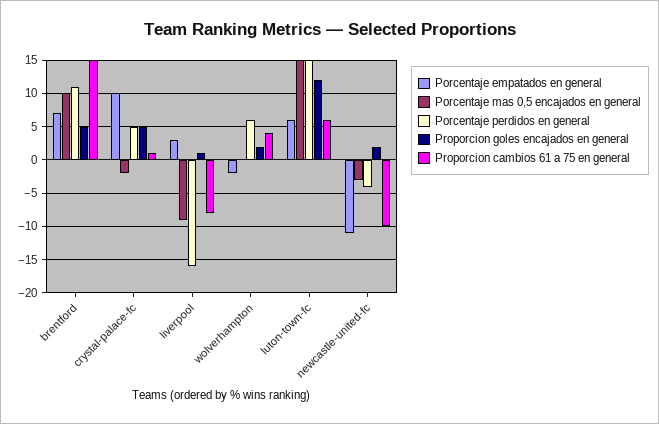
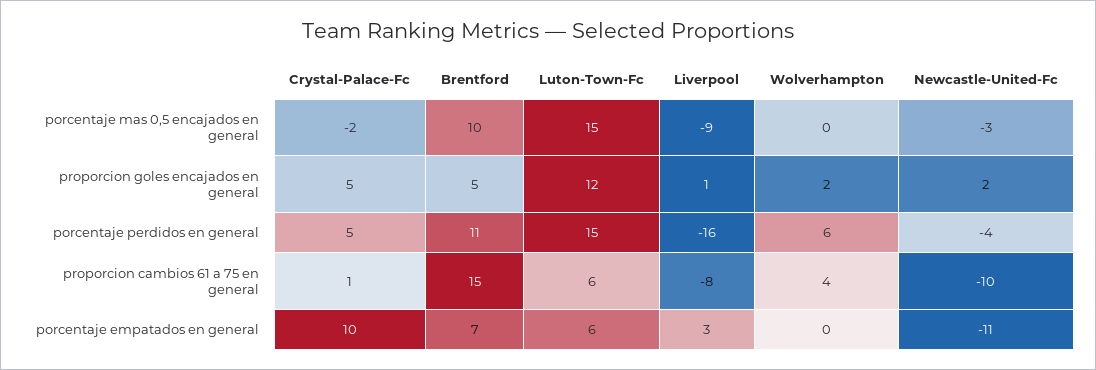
  {
    "Porcentaje empatados en general": {
      "brentford": 7,
      "crystal-palace-fc": 10,
      "liverpool": 3,
-     "wolverhampton": -2,
+     "wolverhampton": 0,
      "luton-town-fc": 6,
      "newcastle-united-fc": -11
    },
    "Porcentaje mas 0,5 encajados en general": {
      "brentford": 10,
      "crystal-palace-fc": -2,
      "liverpool": -9,
      "wolverhampton": 0,
      "luton-town-fc": 15,
      "newcastle-united-fc": -3
    },
    "Porcentaje perdidos en general": {
      "brentford": 11,
      "crystal-palace-fc": 5,
      "liverpool": -16,
      "wolverhampton": 6,
      "luton-town-fc": 15,
      "newcastle-united-fc": -4
    },
    "Proporcion goles encajados en general": {
      "brentford": 5,
      "crystal-palace-fc": 5,
      "liverpool": 1,
      "wolverhampton": 2,
      "luton-town-fc": 12,
      "newcastle-united-fc": 2
    },
    "Proporcion cambios 61 a 75 en general": {
      "brentford": 15,
      "crystal-palace-fc": 1,
      "liverpool": -8,
      "wolverhampton": 4,
      "luton-town-fc": 6,
      "newcastle-united-fc": -10
    }
  }

